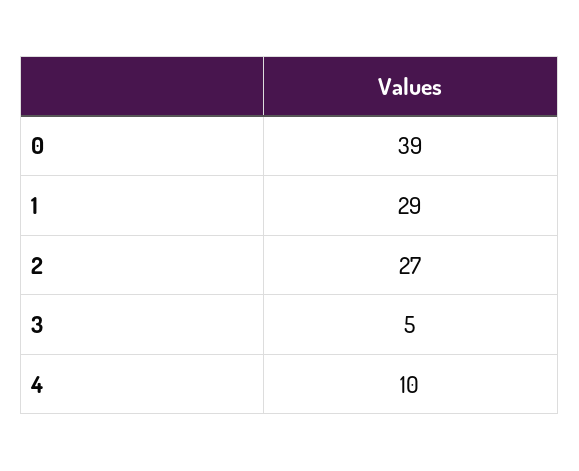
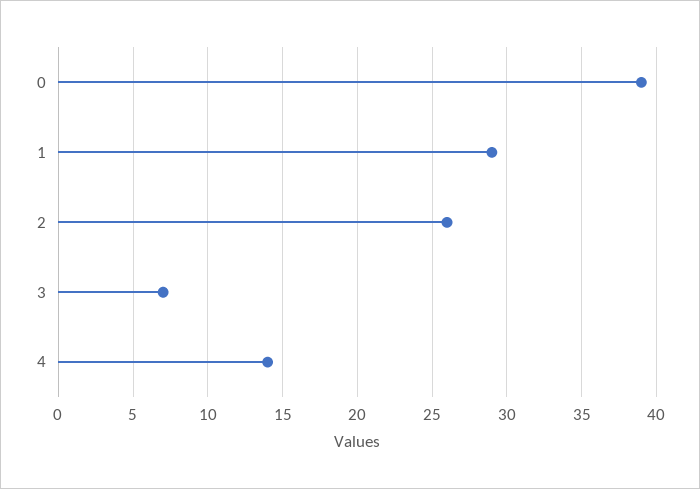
  {
    "0": 39,
    "1": 29,
-   "2": 27,
+   "2": 26,
-   "3": 5,
+   "3": 7,
-   "4": 10
+   "4": 14
  }

